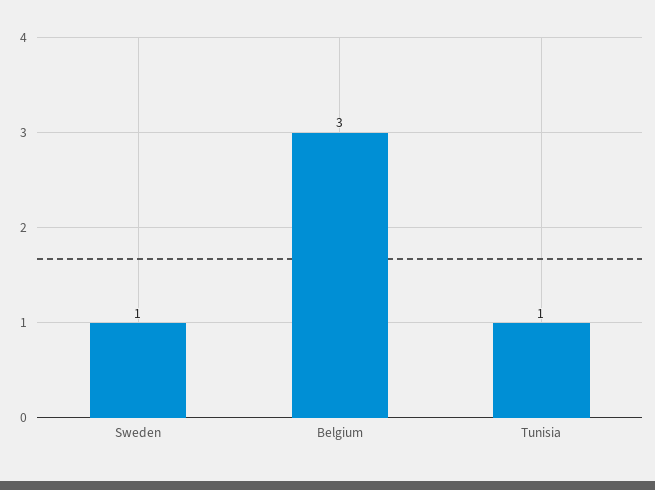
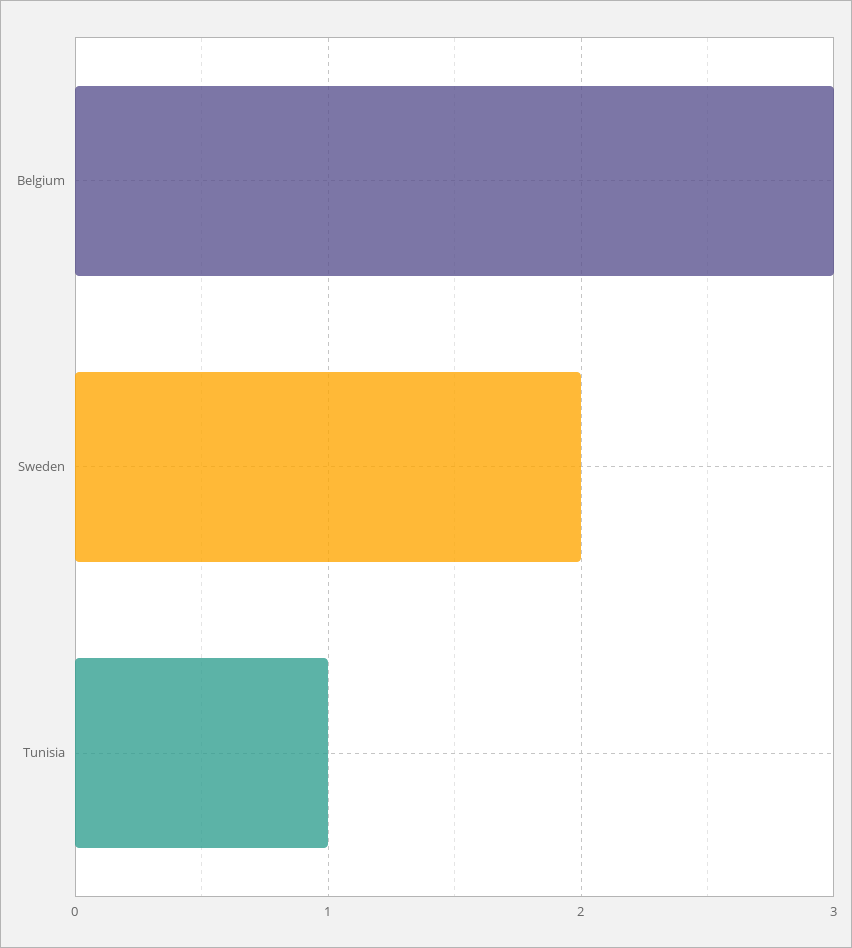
  {
-   "Sweden": 1,
+   "Sweden": 2,
    "Belgium": 3,
    "Tunisia": 1
  }

